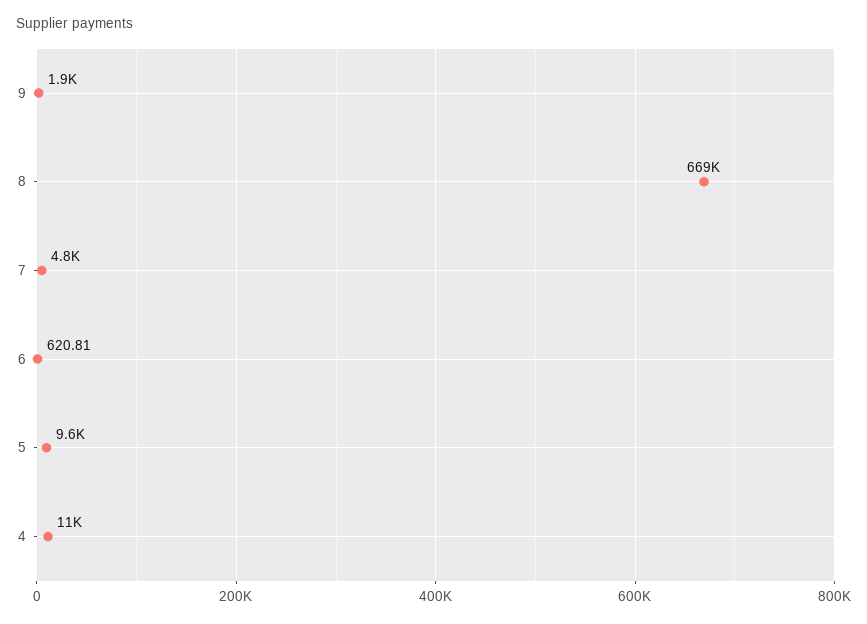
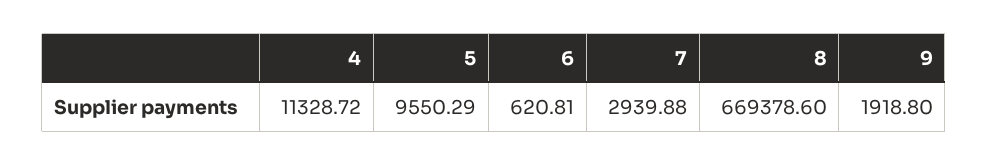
  {
    "9": 1918.8,
    "8": 669378.6,
-   "7": 4800,
+   "7": 2939.88,
    "6": 620.81,
    "5": 9550.29,
    "4": 11328.72
  }

